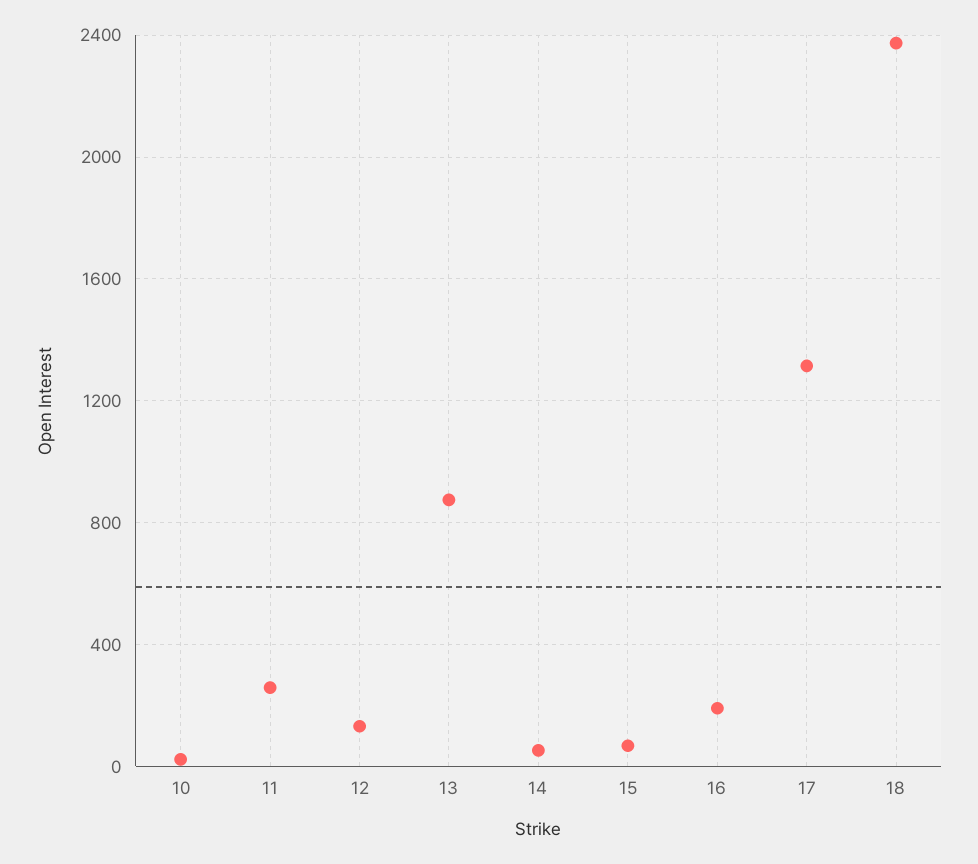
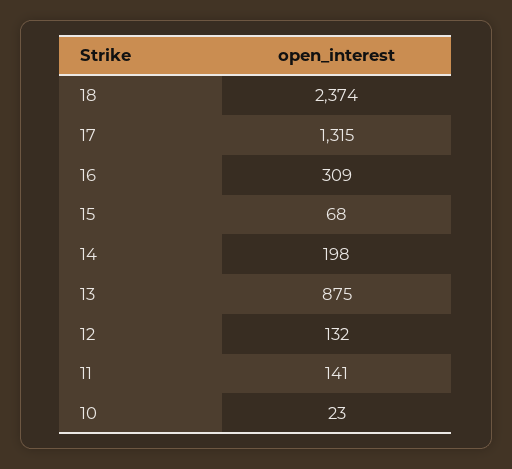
  {
    "10": 23,
-   "11": 250,
+   "11": 141,
    "12": 132,
    "13": 875,
-   "14": 50,
+   "14": 198,
    "15": 68,
-   "16": 200,
+   "16": 309,
    "17": 1315,
    "18": 2374
  }

